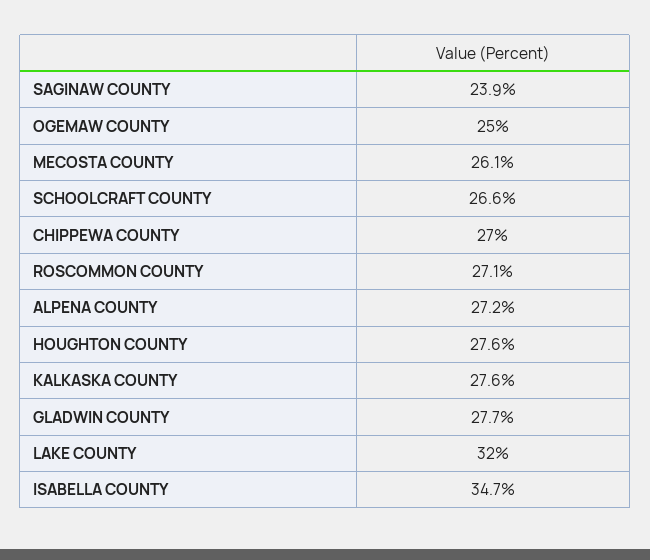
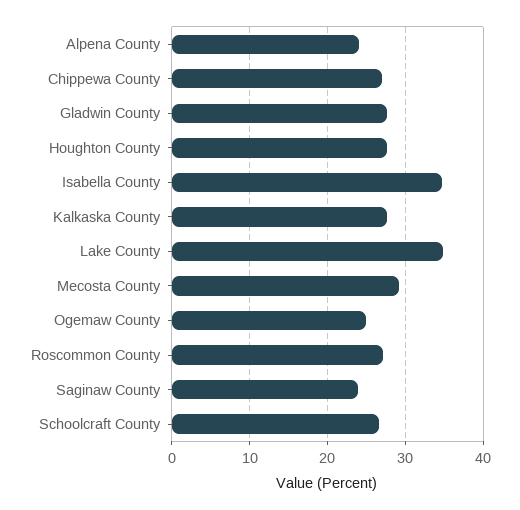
  {
    "SAGINAW COUNTY": 23.9,
    "OGEMAW COUNTY": 25,
-   "MECOSTA COUNTY": 26.1,
+   "MECOSTA COUNTY": 29,
    "SCHOOLCRAFT COUNTY": 26.6,
    "CHIPPEWA COUNTY": 27,
    "ROSCOMMON COUNTY": 27.1,
-   "ALPENA COUNTY": 27.2,
+   "ALPENA COUNTY": 24,
    "HOUGHTON COUNTY": 27.6,
    "KALKASKA COUNTY": 27.6,
    "GLADWIN COUNTY": 27.7,
-   "LAKE COUNTY": 32,
+   "LAKE COUNTY": 35,
    "ISABELLA COUNTY": 34.7
  }

